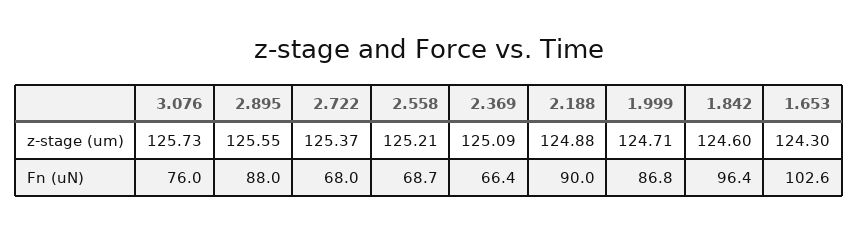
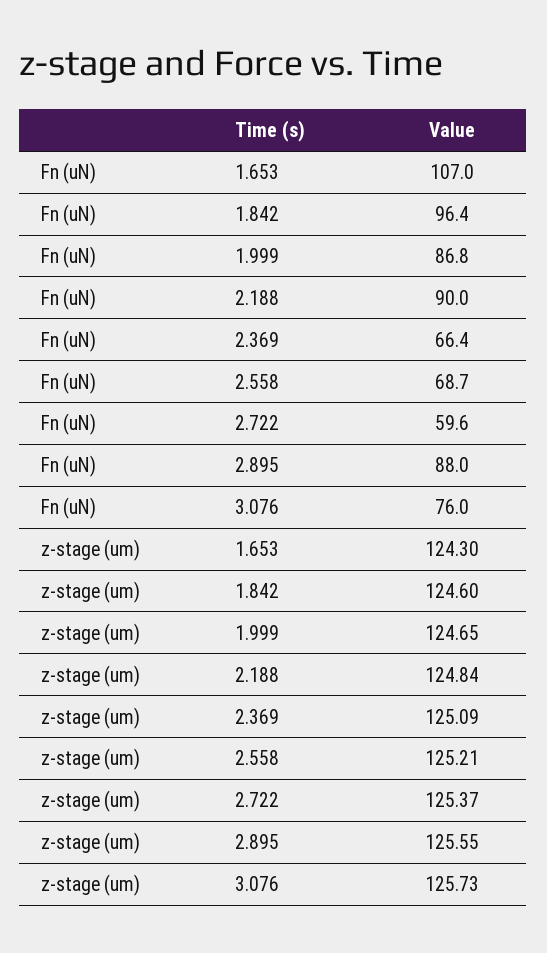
  {
    "3.076": {
      "z-stage (um)": 125.73,
      "Fn (uN)": 76
    },
    "2.895": {
      "z-stage (um)": 125.55,
      "Fn (uN)": 88
    },
    "2.722": {
      "z-stage (um)": 125.37,
-     "Fn (uN)": 68
+     "Fn (uN)": 59.6
    },
    "2.558": {
      "z-stage (um)": 125.21,
      "Fn (uN)": 68.7
    },
    "2.369": {
      "z-stage (um)": 125.09,
      "Fn (uN)": 66.4
    },
    "2.188": {
-     "z-stage (um)": 124.88,
+     "z-stage (um)": 124.84,
      "Fn (uN)": 90
    },
    "1.999": {
-     "z-stage (um)": 124.71,
+     "z-stage (um)": 124.65,
      "Fn (uN)": 86.8
    },
    "1.842": {
      "z-stage (um)": 124.6,
      "Fn (uN)": 96.4
    },
    "1.653": {
      "z-stage (um)": 124.3,
-     "Fn (uN)": 102.6
+     "Fn (uN)": 107
    }
  }

